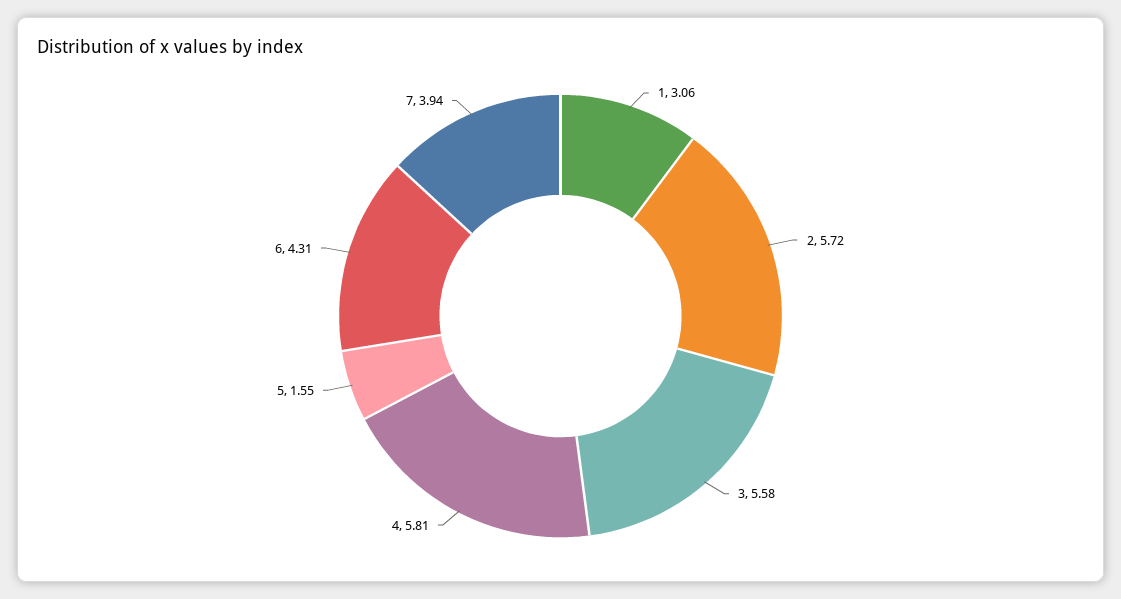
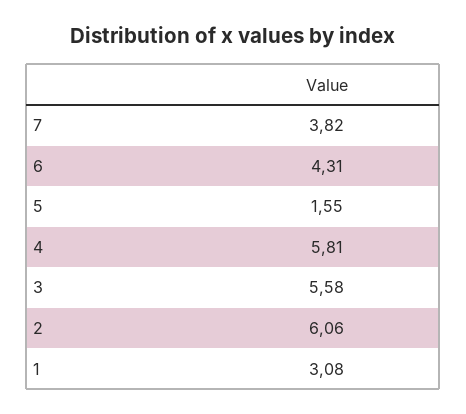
  {
-   "1": 3.06,
+   "1": 3.08,
-   "2": 5.72,
+   "2": 6.06,
    "3": 5.58,
    "4": 5.81,
    "5": 1.55,
    "6": 4.31,
-   "7": 3.94
+   "7": 3.82
  }

